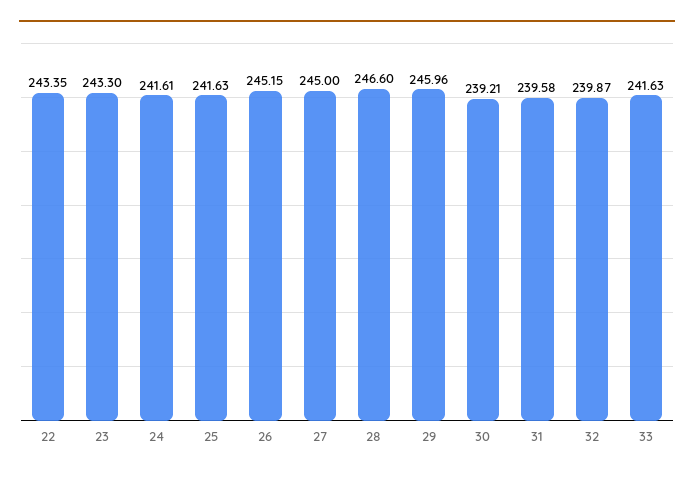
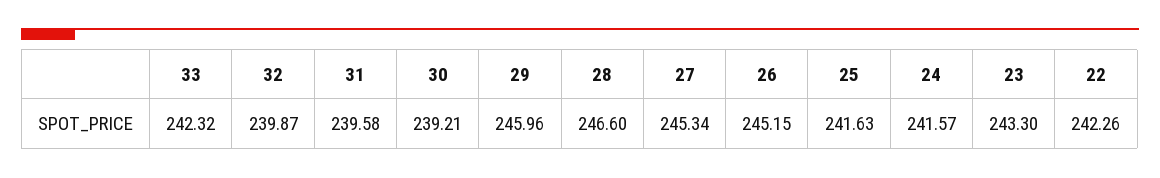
  {
-   "22": 243.35,
+   "22": 242.26,
    "23": 243.3,
-   "24": 241.61,
+   "24": 241.57,
    "25": 241.63,
    "26": 245.15,
-   "27": 245,
+   "27": 245.34,
    "28": 246.6,
    "29": 245.96,
    "30": 239.21,
    "31": 239.58,
    "32": 239.87,
-   "33": 241.63
+   "33": 242.32
  }

